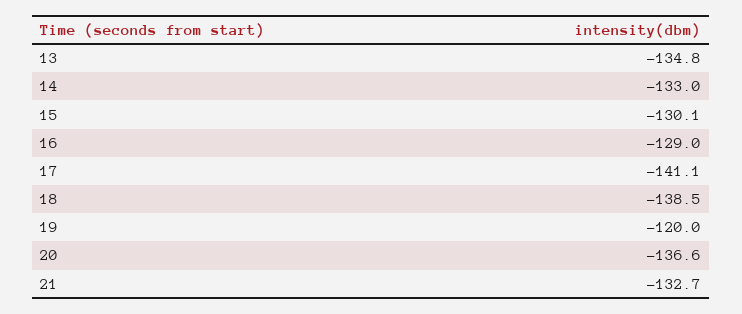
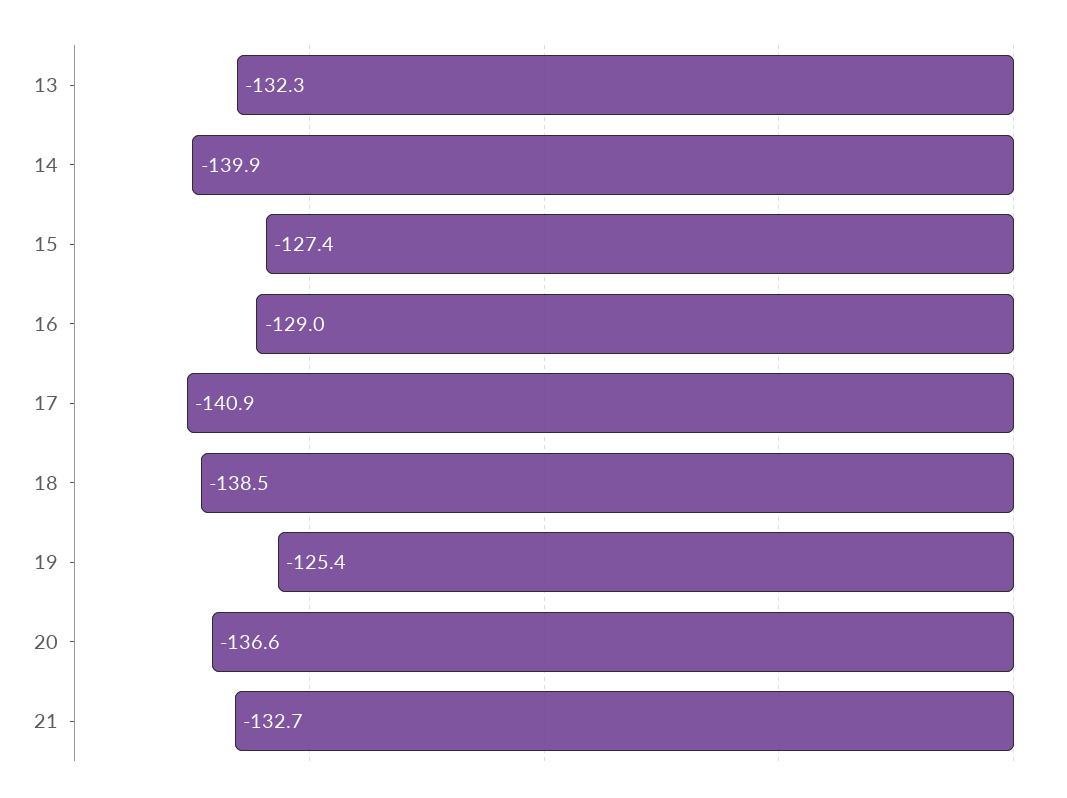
  {
-   "13": -134.8,
+   "13": -132.3,
-   "14": -133,
+   "14": -139.9,
-   "15": -130.1,
+   "15": -127.4,
    "16": -129,
-   "17": -141.1,
+   "17": -140.9,
    "18": -138.5,
-   "19": -120,
+   "19": -125.4,
    "20": -136.6,
    "21": -132.7
  }

